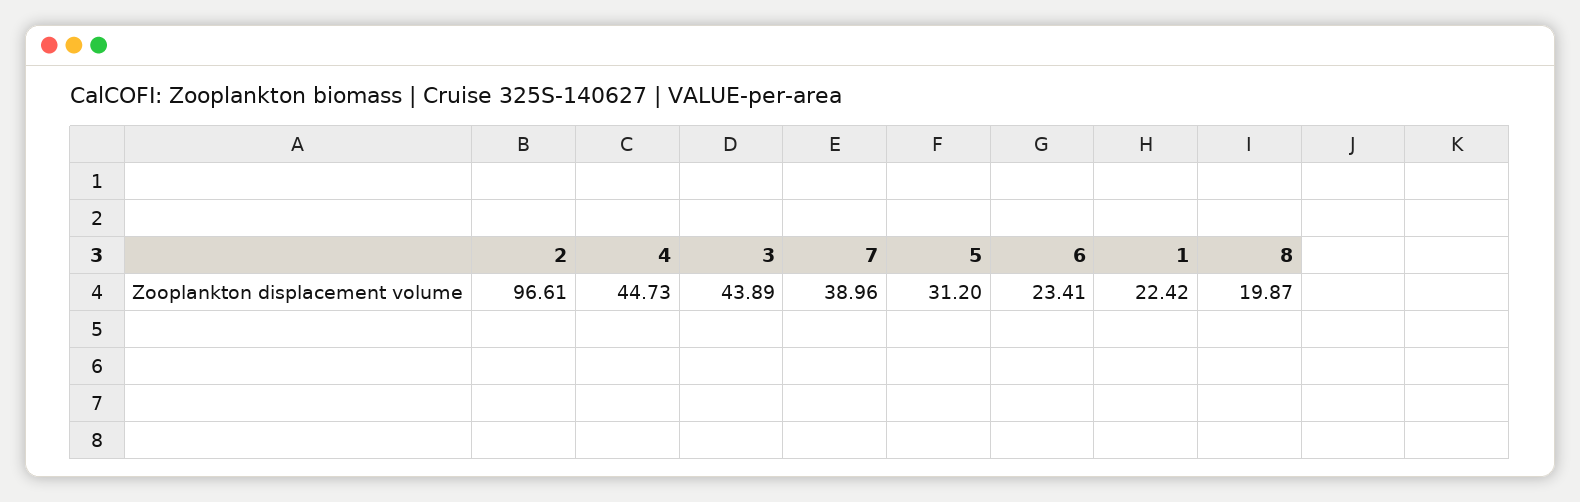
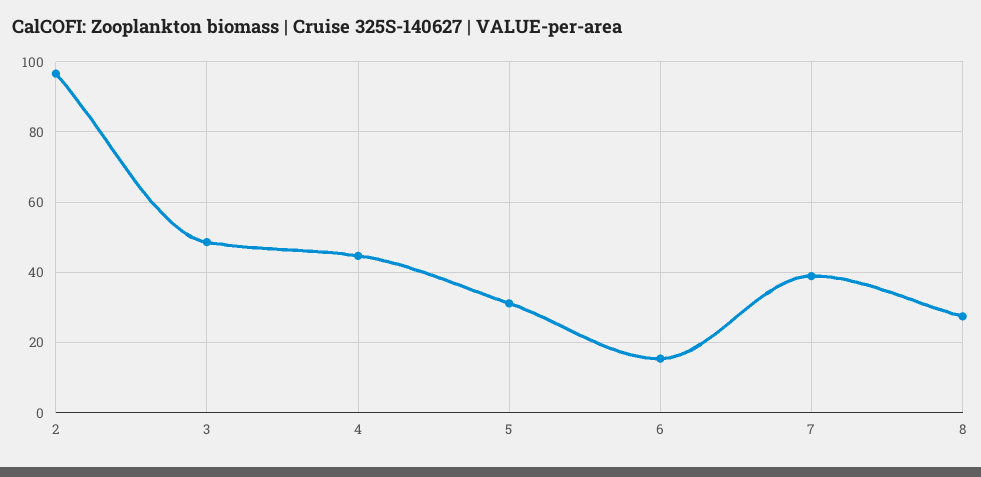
  {
    "2": 96.61,
    "4": 44.73,
-   "3": 43.89,
+   "3": 48,
    "7": 38.96,
    "5": 31.2,
-   "6": 23.41,
+   "6": 16,
-   "1": 22.42,
-   "8": 19.87
+   "8": 28
  }

